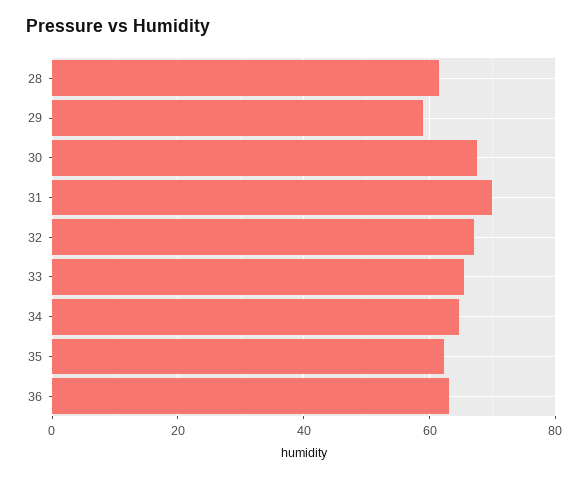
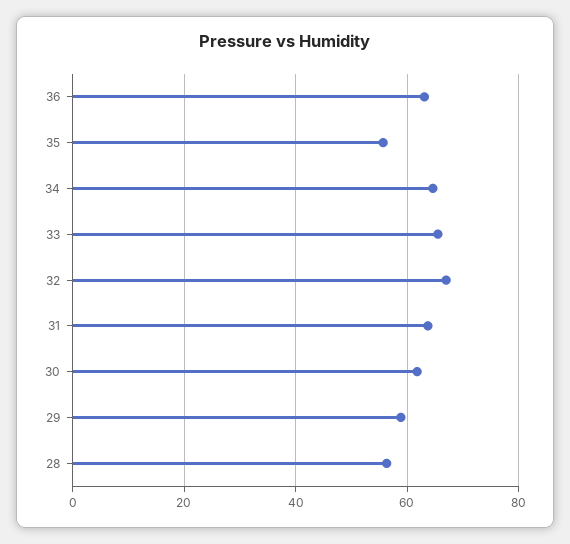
  {
-   "28": 62,
+   "28": 56,
    "29": 58,
-   "30": 68,
+   "30": 62,
-   "31": 70,
+   "31": 64,
    "32": 68,
    "33": 66,
    "34": 64,
-   "35": 62,
+   "35": 56,
    "36": 64
  }

